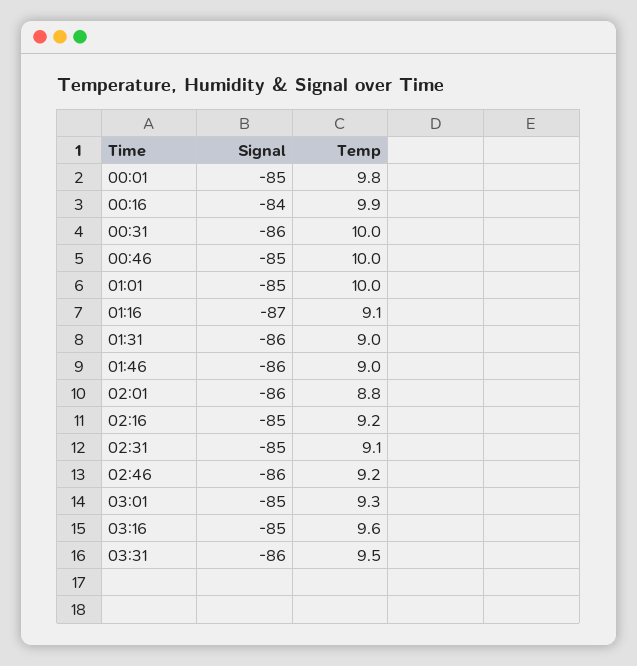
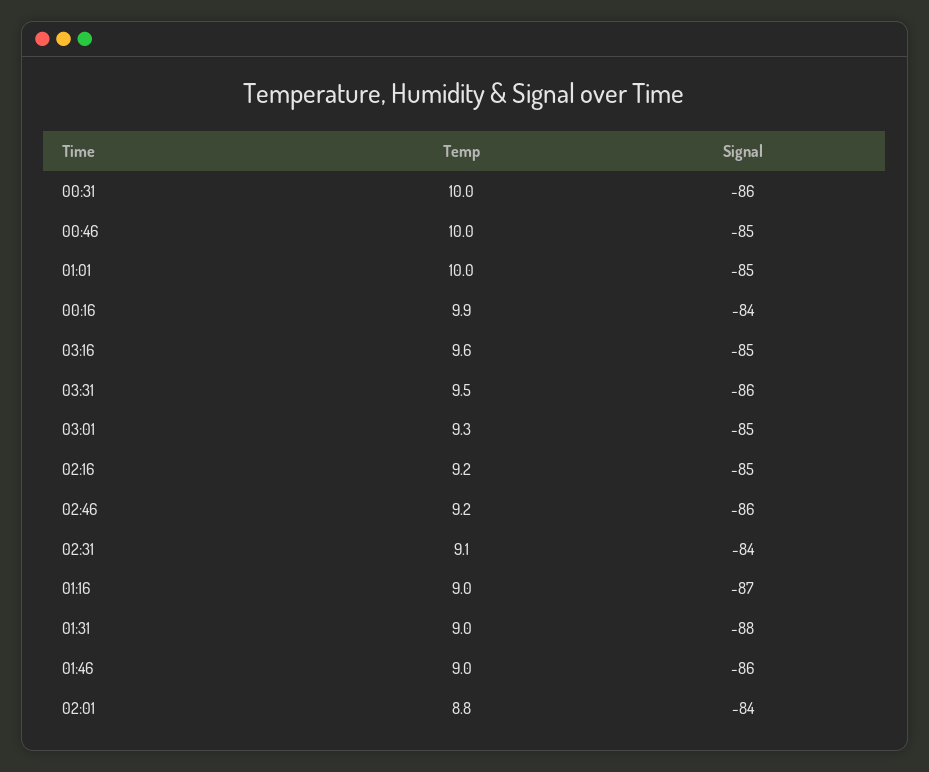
  {
    "Signal": {
-     "00:01": -85,
      "00:16": -84,
      "00:31": -86,
      "00:46": -85,
      "01:01": -85,
      "01:16": -87,
-     "01:31": -86,
+     "01:31": -88,
      "01:46": -86,
-     "02:01": -86,
+     "02:01": -84,
      "02:16": -85,
-     "02:31": -85,
+     "02:31": -84,
      "02:46": -86,
      "03:01": -85,
      "03:16": -85,
      "03:31": -86
    },
    "Temp": {
-     "00:01": 9.8,
      "00:16": 9.9,
      "00:31": 10,
      "00:46": 10,
      "01:01": 10,
-     "01:16": 9.1,
+     "01:16": 9,
      "01:31": 9,
      "01:46": 9,
      "02:01": 8.8,
      "02:16": 9.2,
      "02:31": 9.1,
      "02:46": 9.2,
      "03:01": 9.3,
      "03:16": 9.6,
      "03:31": 9.5
    }
  }

